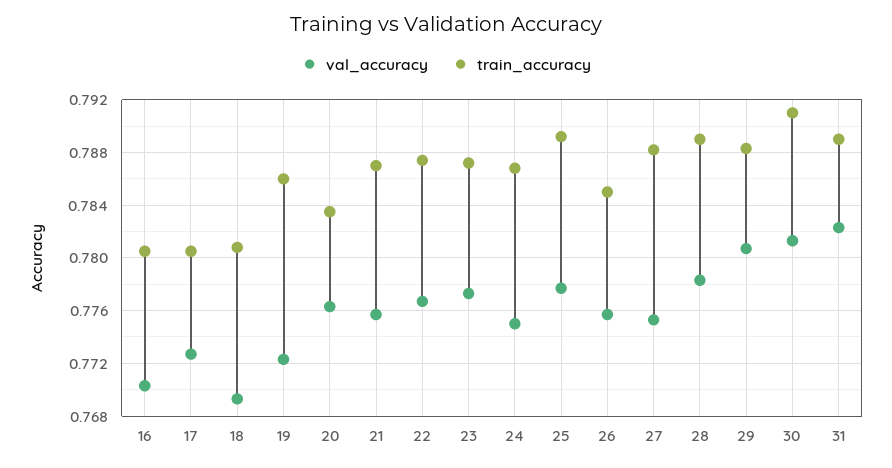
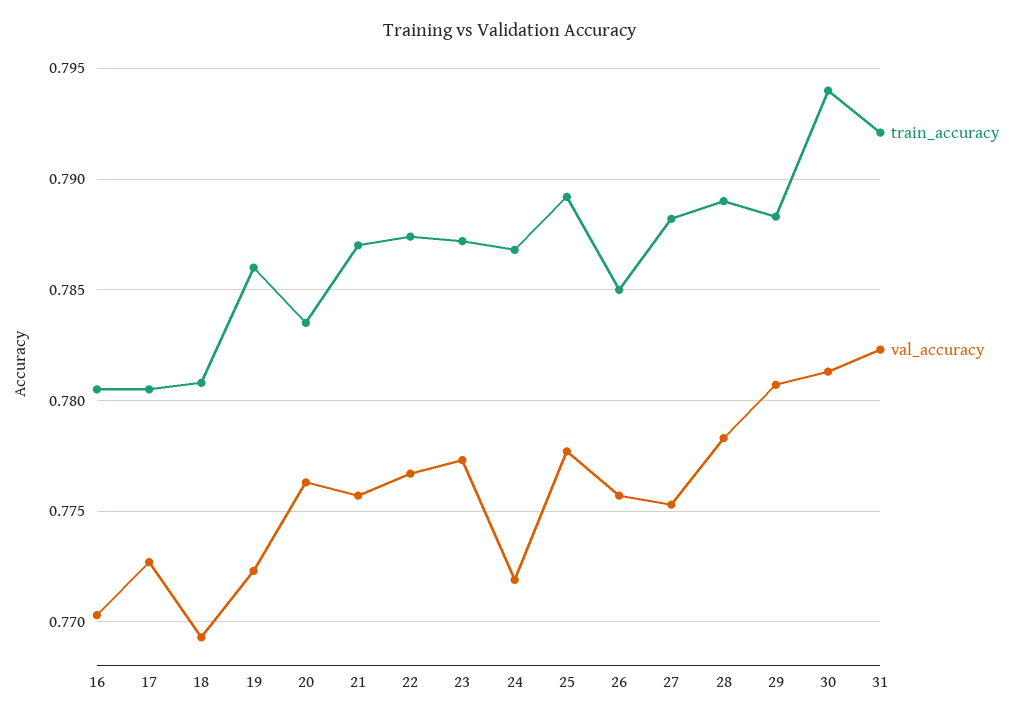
  {
    "val_accuracy": {
      "16": 0.7705,
      "17": 0.7725,
      "18": 0.7695,
      "19": 0.7725,
      "20": 0.7765,
      "21": 0.7755,
      "22": 0.7765,
      "23": 0.7775,
-     "24": 0.775,
+     "24": 0.772,
      "25": 0.7775,
      "26": 0.7755,
      "27": 0.7755,
      "28": 0.7785,
      "29": 0.7805,
      "30": 0.7815,
      "31": 0.7825
    },
    "train_accuracy": {
      "16": 0.7805,
      "17": 0.7805,
      "18": 0.781,
      "19": 0.786,
      "20": 0.7835,
      "21": 0.787,
      "22": 0.7875,
      "23": 0.787,
      "24": 0.787,
      "25": 0.789,
      "26": 0.785,
      "27": 0.788,
      "28": 0.789,
      "29": 0.7885,
-     "30": 0.791,
+     "30": 0.794,
-     "31": 0.789
+     "31": 0.792
    }
  }

